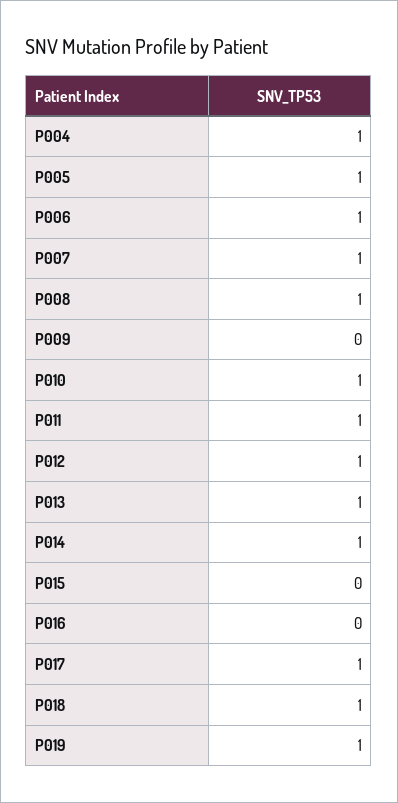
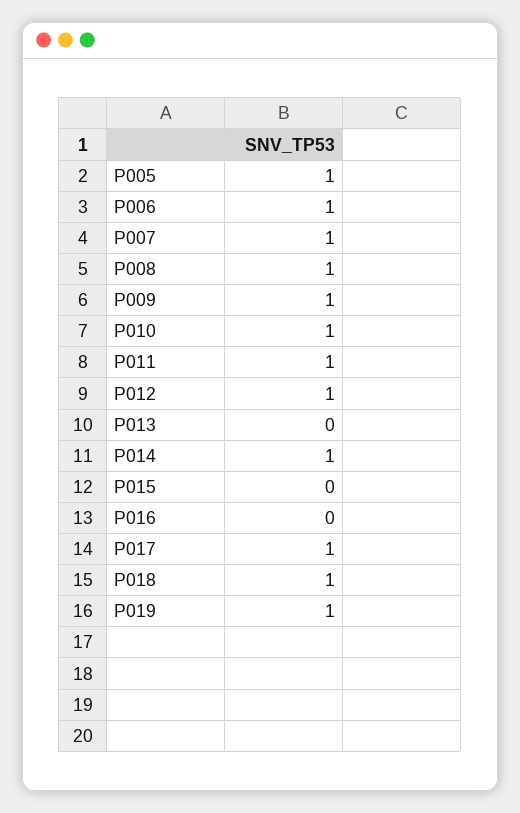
  {
-   "P004": 1,
    "P005": 1,
    "P006": 1,
    "P007": 1,
    "P008": 1,
-   "P009": 0,
+   "P009": 1,
    "P010": 1,
    "P011": 1,
    "P012": 1,
-   "P013": 1,
+   "P013": 0,
    "P014": 1,
    "P015": 0,
    "P016": 0,
    "P017": 1,
    "P018": 1,
    "P019": 1
  }

